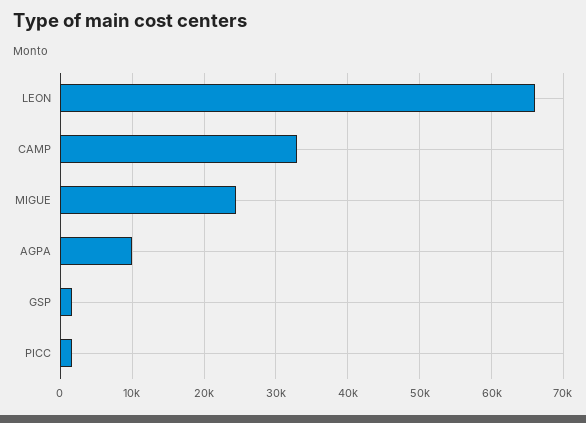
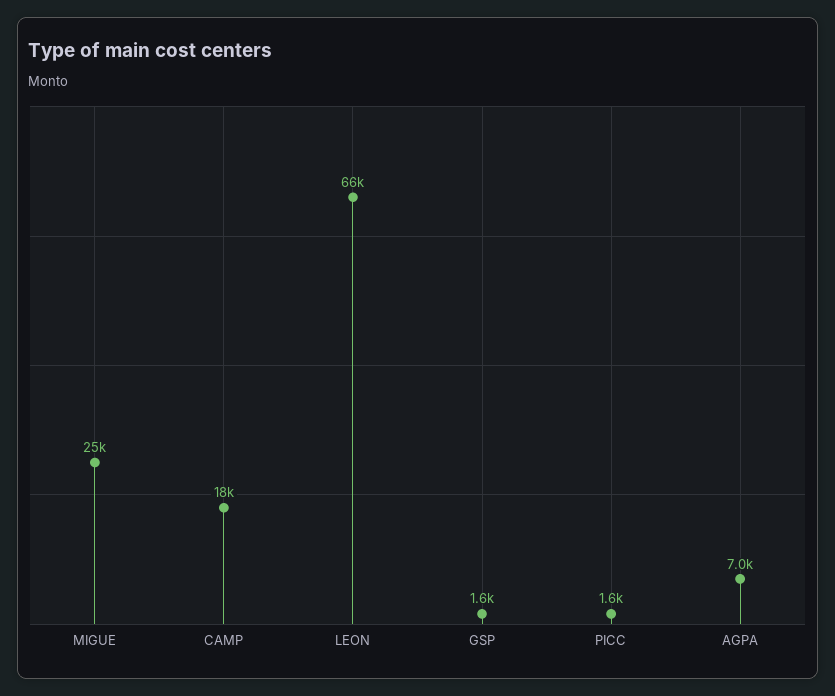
  {
    "LEON": 66000,
-   "CAMP": 33000,
+   "CAMP": 18000,
    "MIGUE": 25000,
-   "AGPA": 10000,
+   "AGPA": 7000,
    "GSP": 1600,
    "PICC": 1600
  }

